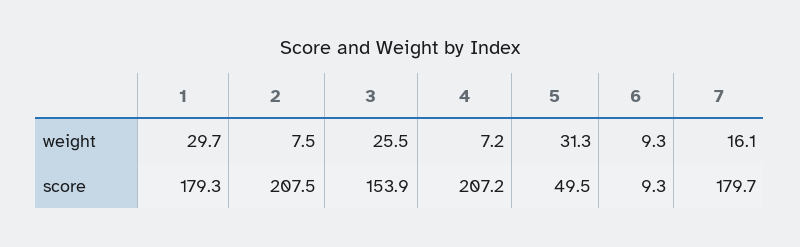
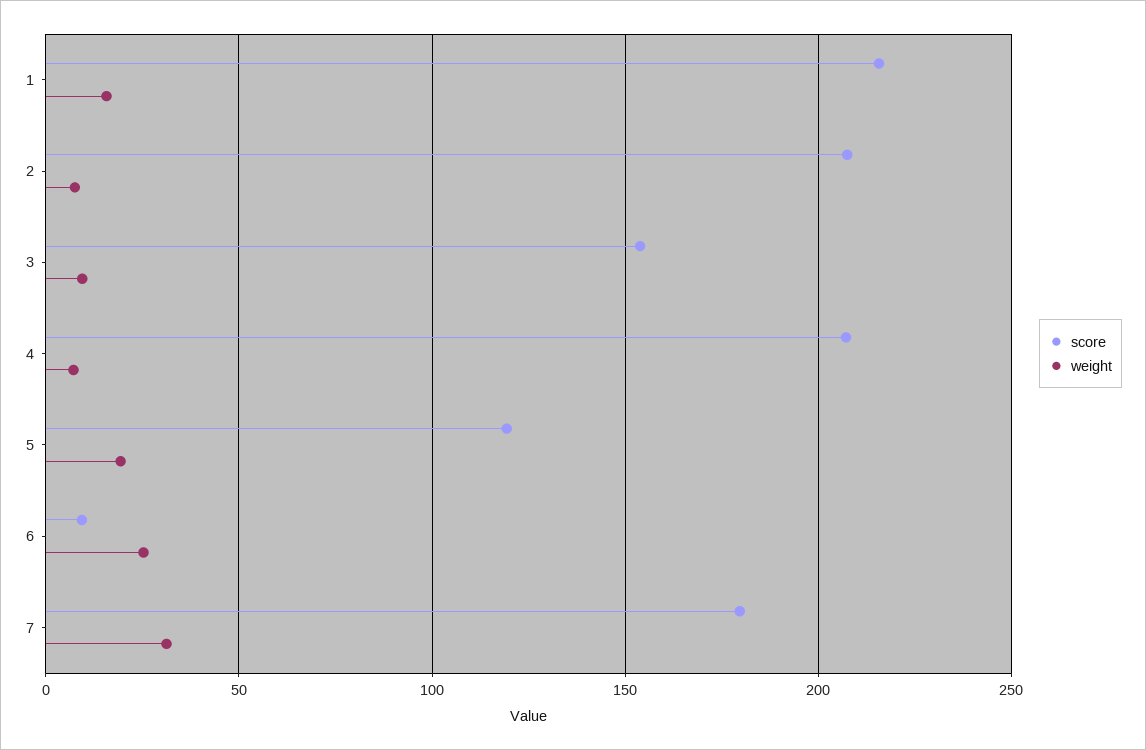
  {
    "weight": {
-     "1": 29.7,
+     "1": 15,
      "2": 7.5,
-     "3": 25.5,
+     "3": 10,
      "4": 7.2,
-     "5": 31.3,
+     "5": 20,
-     "6": 9.3,
+     "6": 25,
-     "7": 16.1
+     "7": 30
    },
    "score": {
-     "1": 179.3,
+     "1": 215,
      "2": 207.5,
      "3": 153.9,
      "4": 207.2,
-     "5": 49.5,
+     "5": 120,
      "6": 9.3,
      "7": 179.7
    }
  }

